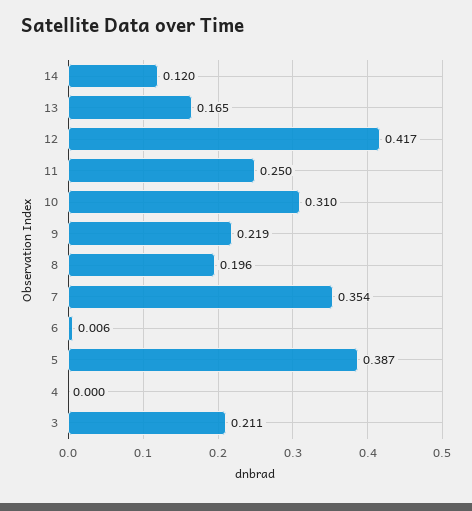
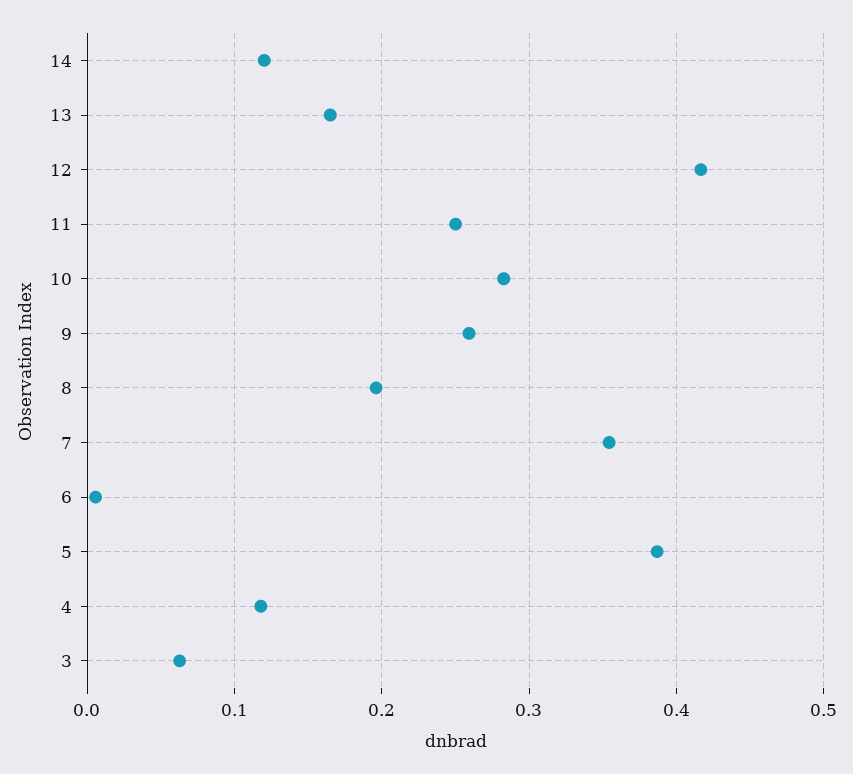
  {
    "14": 0.12,
    "13": 0.165,
    "12": 0.417,
    "11": 0.25,
-   "10": 0.31,
+   "10": 0.28,
-   "9": 0.219,
+   "9": 0.26,
    "8": 0.196,
    "7": 0.354,
    "6": 0.006,
    "5": 0.387,
-   "4": 0,
+   "4": 0.12,
-   "3": 0.211
+   "3": 0.06
  }

